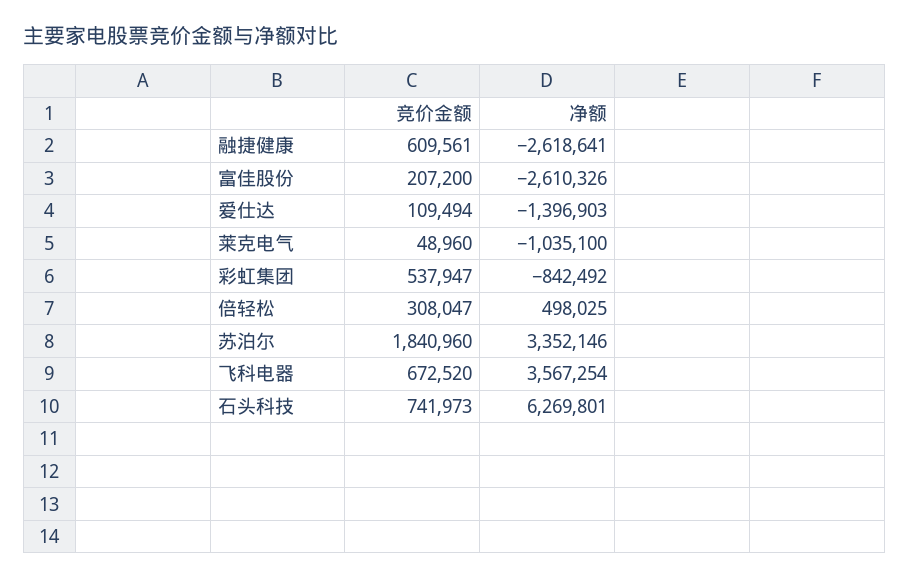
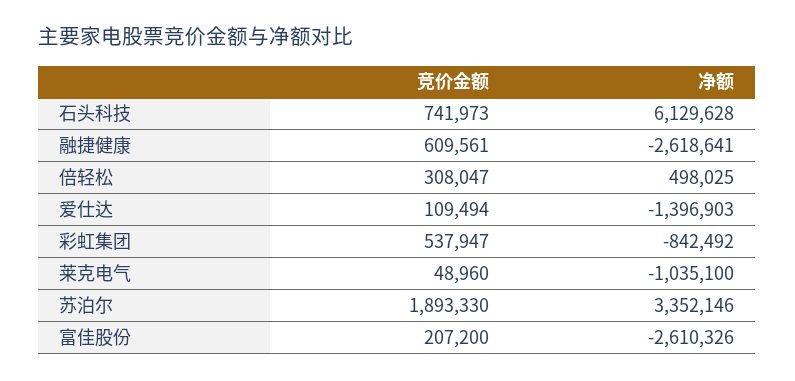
  {
    "竞价金额": {
      "融捷健康": 609561,
      "富佳股份": 207200,
      "爱仕达": 109494,
      "莱克电气": 48960,
      "彩虹集团": 537947,
      "倍轻松": 308047,
-     "苏泊尔": 1840960,
+     "苏泊尔": 1893330,
-     "飞科电器": 672520,
      "石头科技": 741973
    },
    "净额": {
      "融捷健康": -2618641,
      "富佳股份": -2610326,
      "爱仕达": -1396903,
      "莱克电气": -1035100,
      "彩虹集团": -842492,
      "倍轻松": 498025,
      "苏泊尔": 3352146,
-     "飞科电器": 3567254,
-     "石头科技": 6269801
+     "石头科技": 6129628
    }
  }

